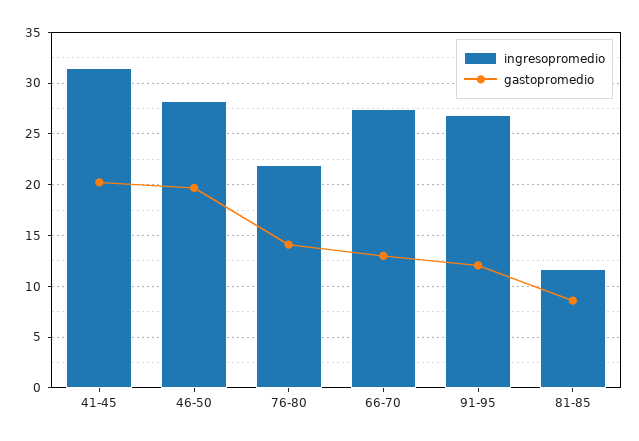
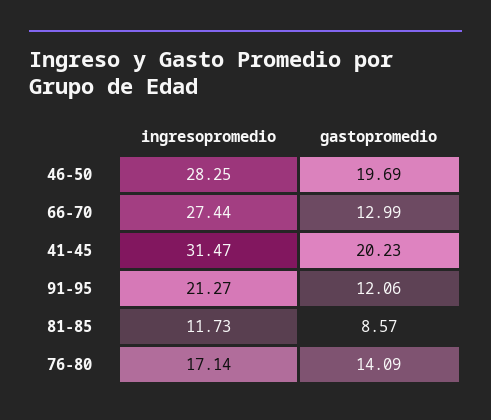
  {
    "ingresopromedio": {
      "41-45": 31.47,
      "46-50": 28.25,
-     "76-80": 22,
+     "76-80": 17.14,
      "66-70": 27.44,
-     "91-95": 27,
+     "91-95": 21.27,
      "81-85": 11.73
    },
    "gastopromedio": {
      "41-45": 20.23,
      "46-50": 19.69,
      "76-80": 14.09,
      "66-70": 12.99,
      "91-95": 12.06,
      "81-85": 8.57
    }
  }

